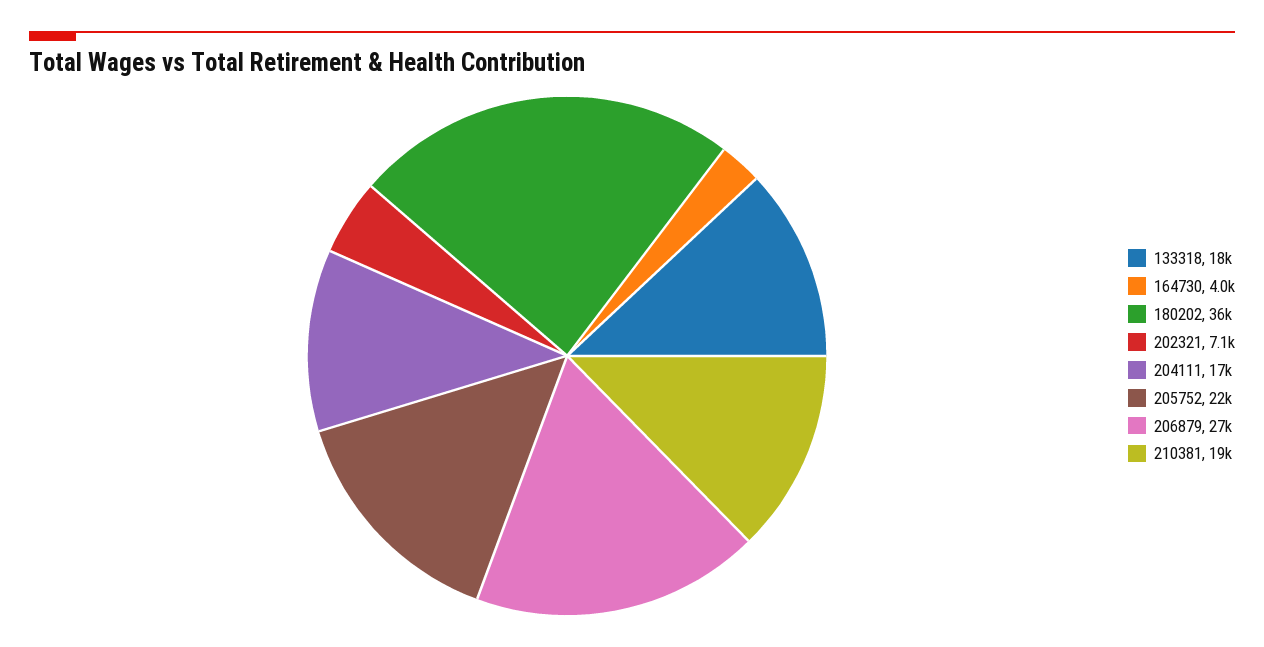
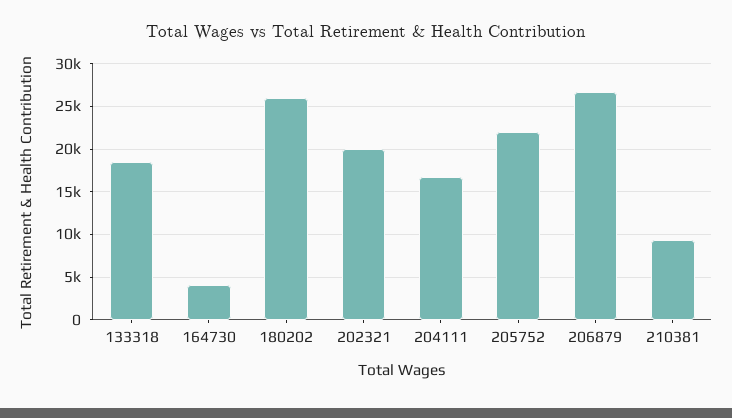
  {
    "133318": 18000,
    "164730": 4000,
-   "180202": 36000,
+   "180202": 26000,
-   "202321": 7100,
+   "202321": 20000,
    "204111": 17000,
    "205752": 22000,
    "206879": 27000,
-   "210381": 19000
+   "210381": 9000
  }

